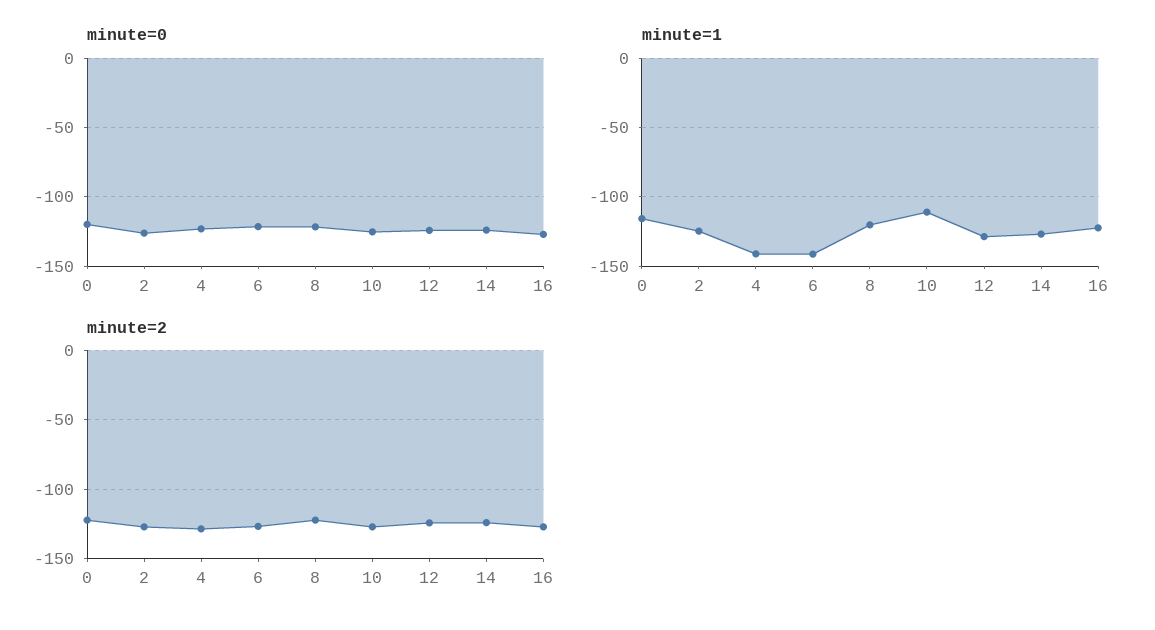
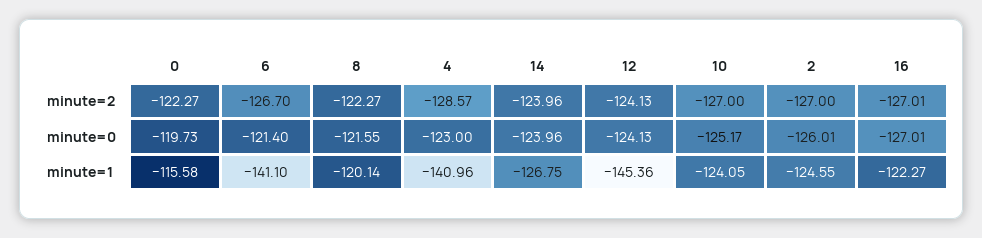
  {
    "minute=0": {
      "0": -119.73,
      "2": -126.01,
      "4": -123,
      "6": -121.4,
      "8": -121.55,
      "10": -125.17,
      "12": -124.13,
      "14": -123.96,
      "16": -127.01
    },
    "minute=1": {
      "0": -115.58,
      "2": -124.55,
      "4": -140.96,
      "6": -141.1,
      "8": -120.14,
-     "10": -110,
+     "10": -124.05,
-     "12": -130,
+     "12": -145.36,
      "14": -126.75,
      "16": -122.27
    },
    "minute=2": {
      "0": -122.27,
      "2": -127,
      "4": -128.57,
      "6": -126.7,
      "8": -122.27,
      "10": -127,
      "12": -124.13,
      "14": -123.96,
      "16": -127.01
    }
  }

